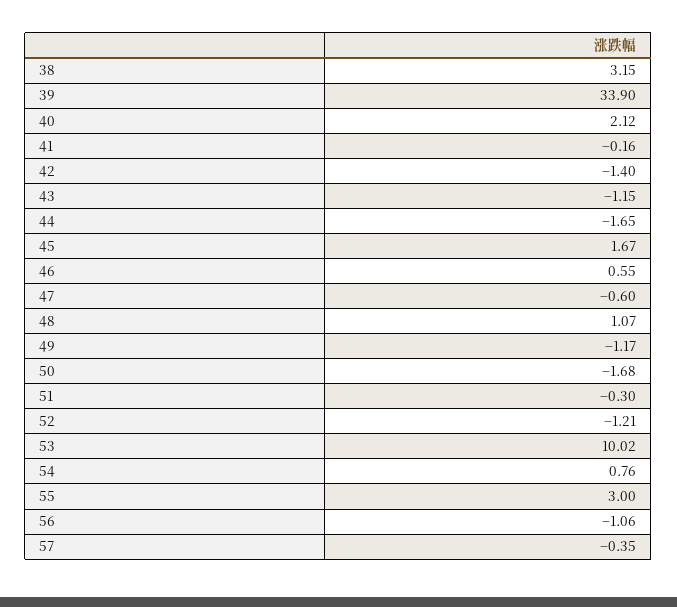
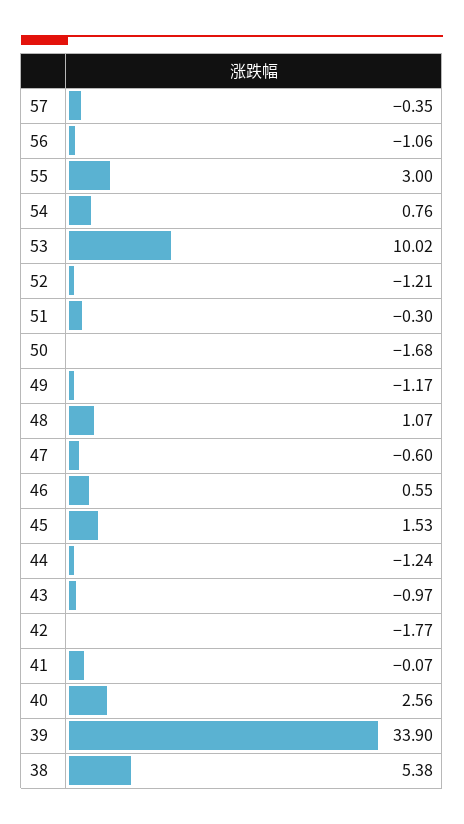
  {
-   "38": 3.15,
+   "38": 5.38,
    "39": 33.9,
-   "40": 2.12,
+   "40": 2.56,
-   "41": -0.16,
+   "41": -0.07,
-   "42": -1.4,
+   "42": -1.77,
-   "43": -1.15,
+   "43": -0.97,
-   "44": -1.65,
+   "44": -1.24,
-   "45": 1.67,
+   "45": 1.53,
    "46": 0.55,
    "47": -0.6,
    "48": 1.07,
    "49": -1.17,
    "50": -1.68,
    "51": -0.3,
    "52": -1.21,
    "53": 10.02,
    "54": 0.76,
    "55": 3,
    "56": -1.06,
    "57": -0.35
  }

